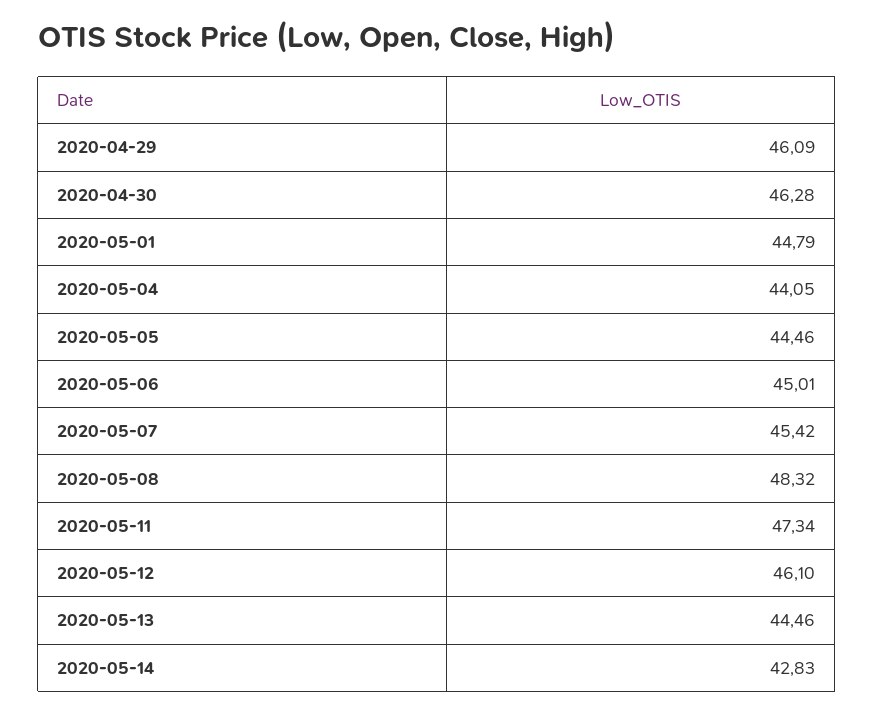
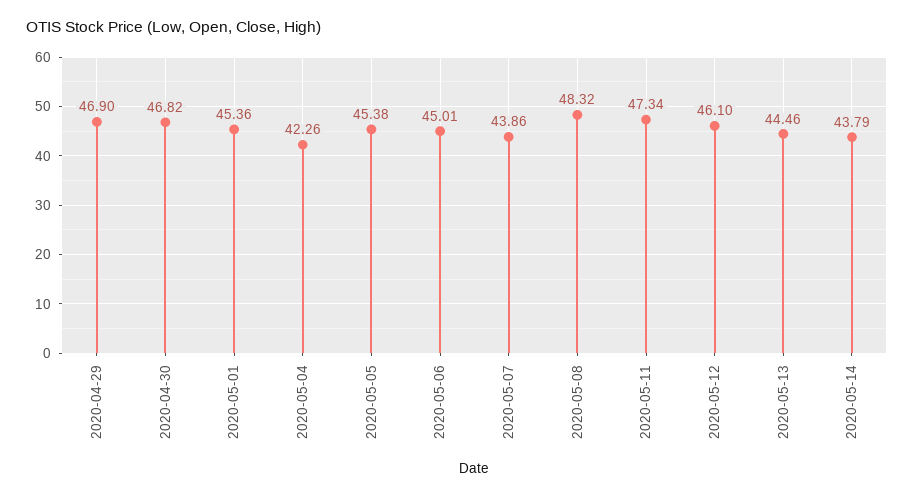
  {
-   "2020-04-29": 46.09,
+   "2020-04-29": 46.9,
-   "2020-04-30": 46.28,
+   "2020-04-30": 46.82,
-   "2020-05-01": 44.79,
+   "2020-05-01": 45.36,
-   "2020-05-04": 44.05,
+   "2020-05-04": 42.26,
-   "2020-05-05": 44.46,
+   "2020-05-05": 45.38,
    "2020-05-06": 45.01,
-   "2020-05-07": 45.42,
+   "2020-05-07": 43.86,
    "2020-05-08": 48.32,
    "2020-05-11": 47.34,
    "2020-05-12": 46.1,
    "2020-05-13": 44.46,
-   "2020-05-14": 42.83
+   "2020-05-14": 43.79
  }

